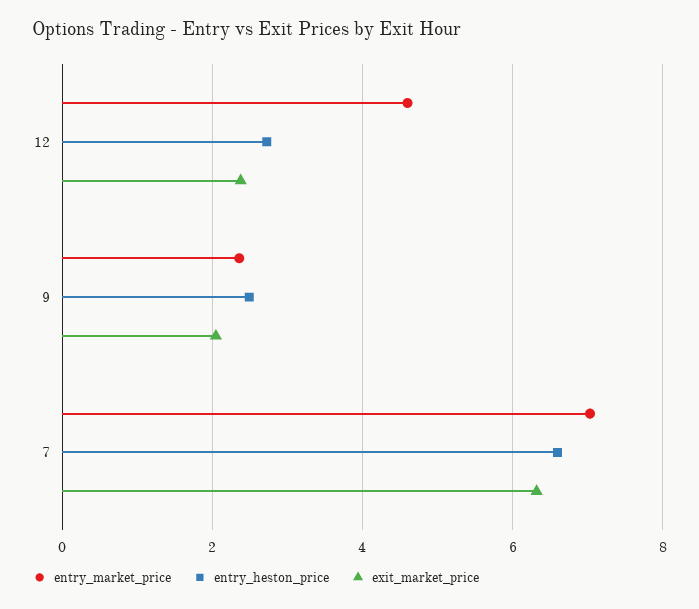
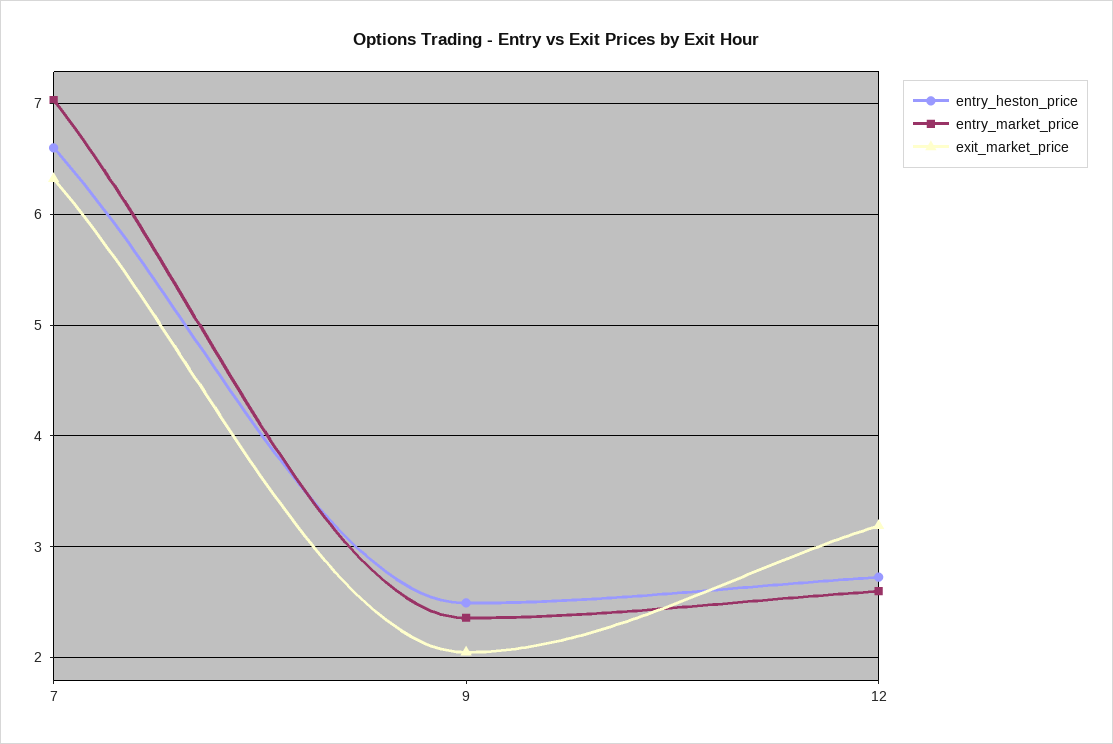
  {
    "entry_market_price": {
-     "12": 4.6,
+     "12": 2.6,
      "9": 2.4,
      "7": 7
    },
    "entry_heston_price": {
      "12": 2.7,
      "9": 2.5,
      "7": 6.6
    },
    "exit_market_price": {
-     "12": 2.4,
+     "12": 3.2,
      "9": 2.1,
      "7": 6.3
    }
  }

